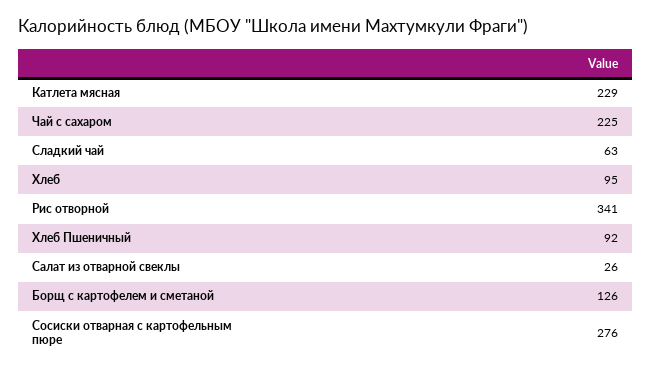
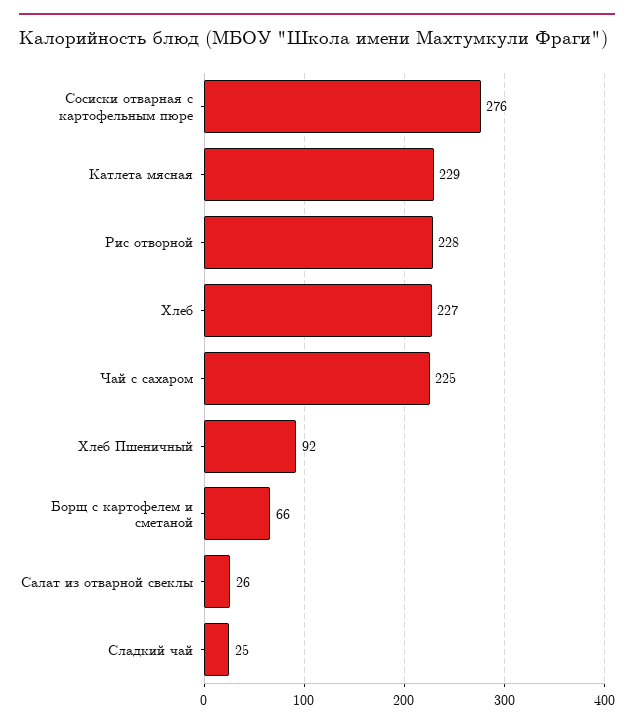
  {
    "Катлета мясная": 229,
    "Чай с сахаром": 225,
-   "Сладкий чай": 63,
+   "Сладкий чай": 25,
-   "Хлеб": 95,
+   "Хлеб": 227,
-   "Рис отворной": 341,
+   "Рис отворной": 228,
    "Хлеб Пшеничный": 92,
    "Салат из отварной свеклы": 26,
-   "Борщ с картофелем и сметаной": 126,
+   "Борщ с картофелем и сметаной": 66,
    "Сосиски отварная с картофельным пюре": 276
  }

